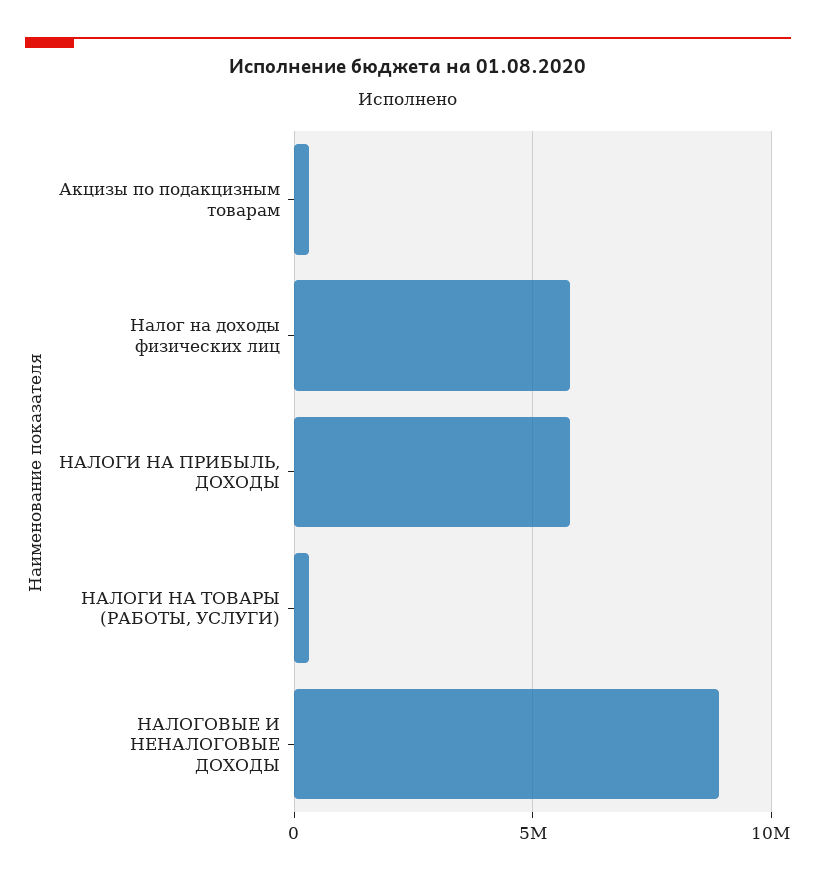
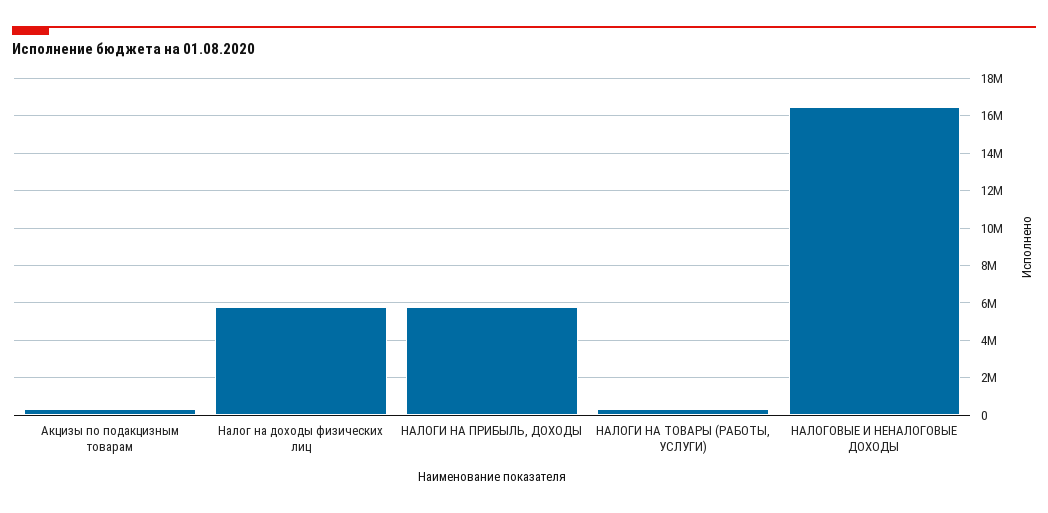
  {
    "Акцизы по подакцизным товарам": 500000,
    "Налог на доходы физических лиц": 6000000,
    "НАЛОГИ НА ПРИБЫЛЬ, ДОХОДЫ": 6000000,
    "НАЛОГИ НА ТОВАРЫ (РАБОТЫ, УСЛУГИ)": 500000,
-   "НАЛОГОВЫЕ И НЕНАЛОГОВЫЕ ДОХОДЫ": 9000000
+   "НАЛОГОВЫЕ И НЕНАЛОГОВЫЕ ДОХОДЫ": 16500000
  }

